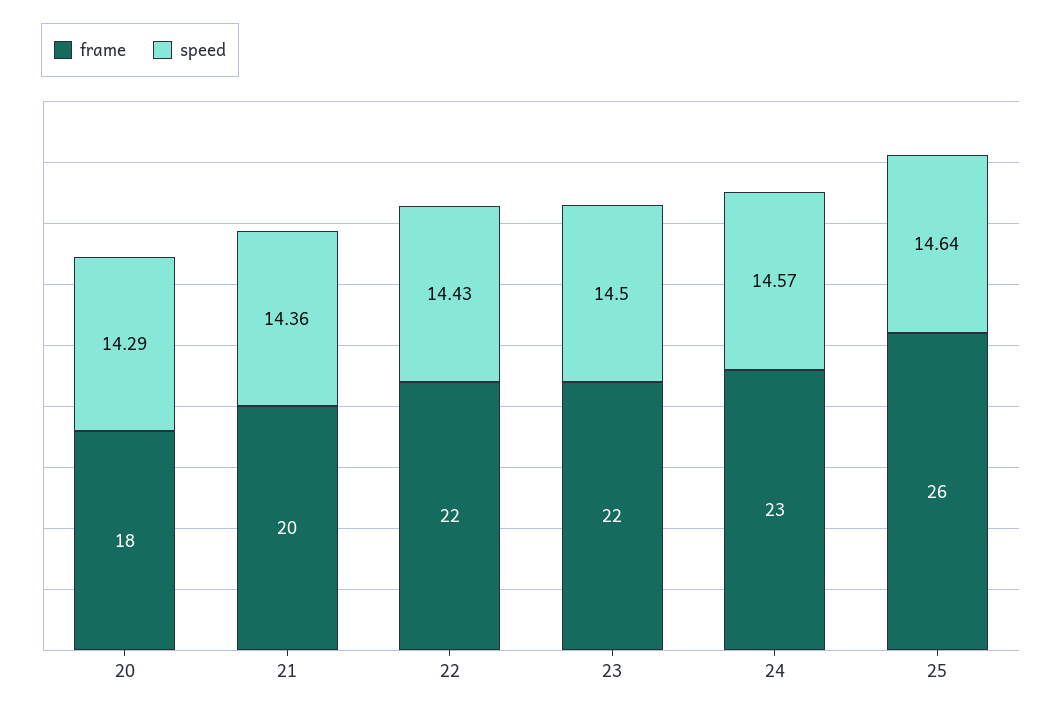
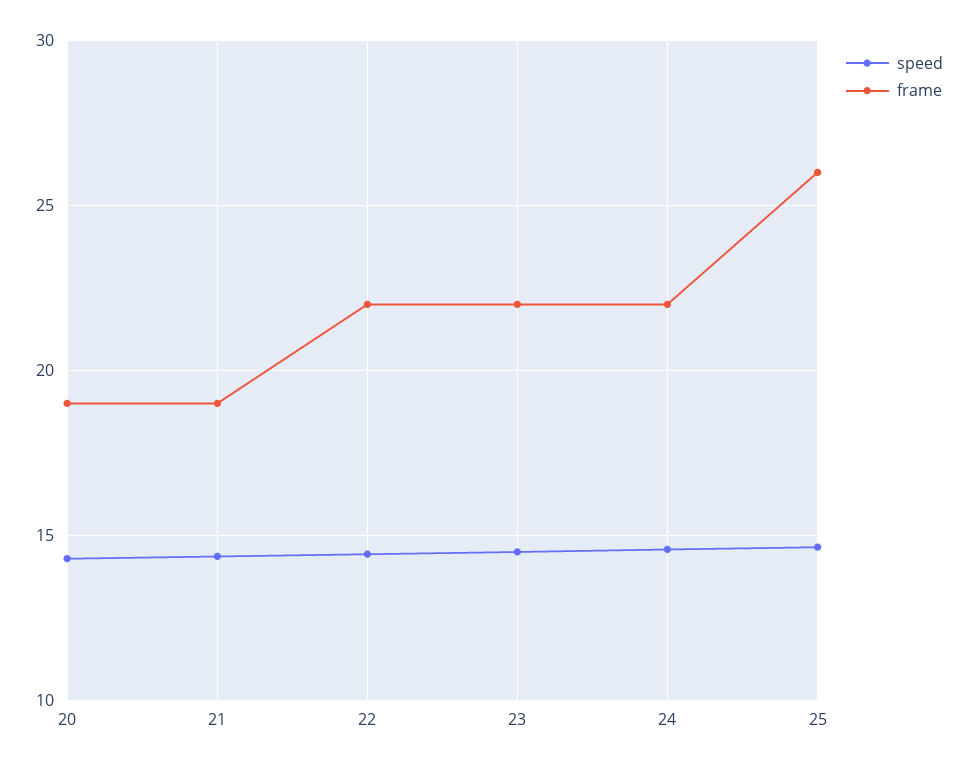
  {
    "frame": {
-     "20": 18,
+     "20": 19,
-     "21": 20,
+     "21": 19,
      "22": 22,
      "23": 22,
-     "24": 23,
+     "24": 22,
      "25": 26
    },
    "speed": {
      "20": 14.29,
      "21": 14.36,
      "22": 14.43,
      "23": 14.5,
      "24": 14.57,
      "25": 14.64
    }
  }

